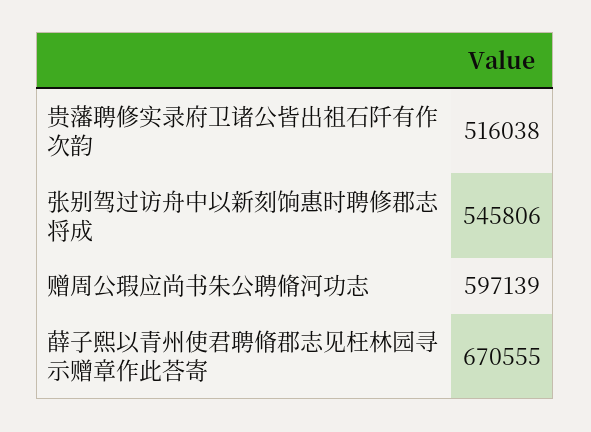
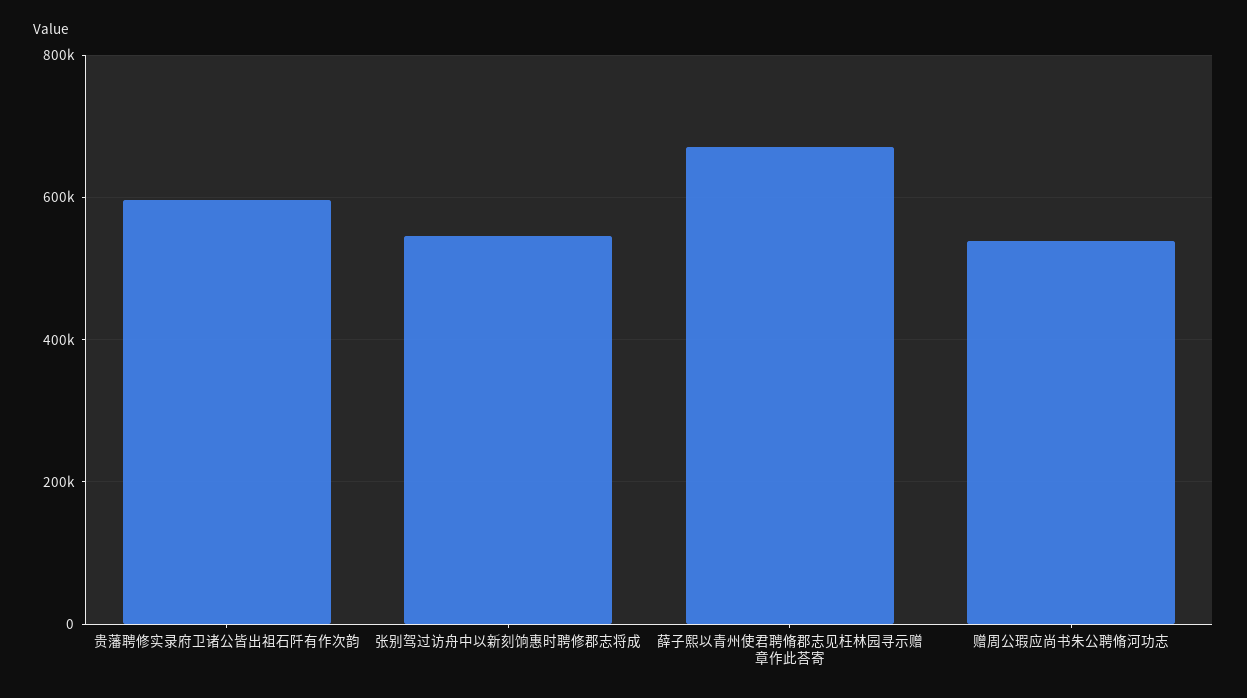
  {
-   "贵藩聘修实录府卫诸公皆出祖石阡有作次韵": 516038,
+   "贵藩聘修实录府卫诸公皆出祖石阡有作次韵": 600000,
    "张别驾过访舟中以新刻饷惠时聘修郡志将成": 545806,
-   "赠周公瑕应尚书朱公聘脩河功志": 597139,
+   "赠周公瑕应尚书朱公聘脩河功志": 540000,
    "薛子熙以青州使君聘脩郡志见枉林园寻示赠章作此荅寄": 670555
  }

